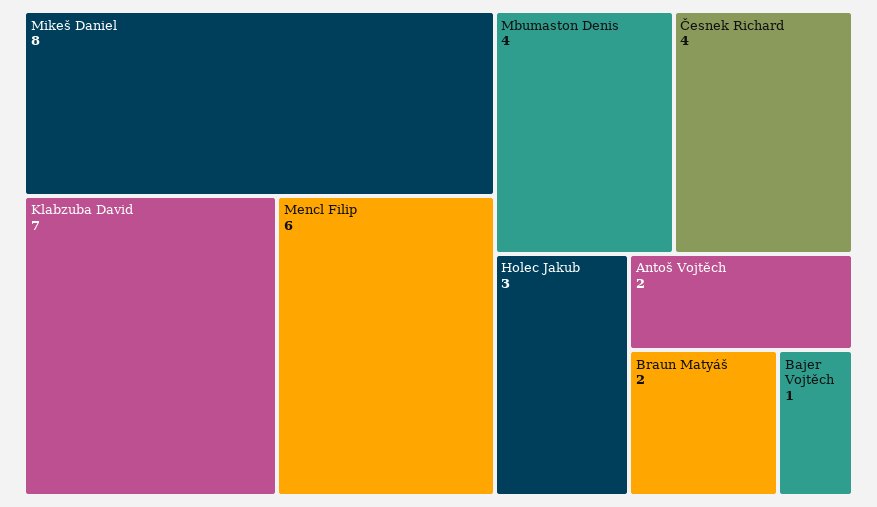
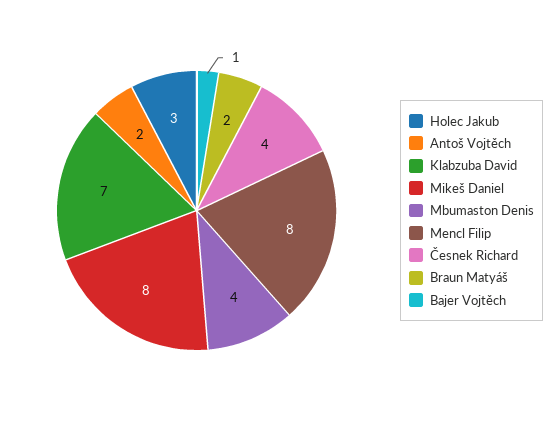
  {
    "Mikeš Daniel": 8,
    "Klabzuba David": 7,
-   "Mencl Filip": 6,
+   "Mencl Filip": 8,
    "Mbumaston Denis": 4,
    "Česnek Richard": 4,
    "Holec Jakub": 3,
    "Antoš Vojtěch": 2,
    "Braun Matyáš": 2,
    "Bajer Vojtěch": 1
  }

